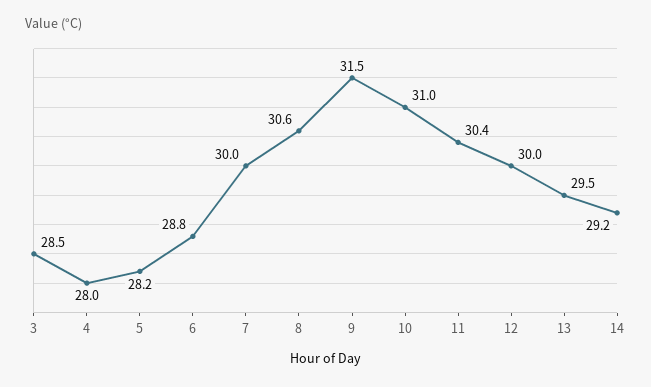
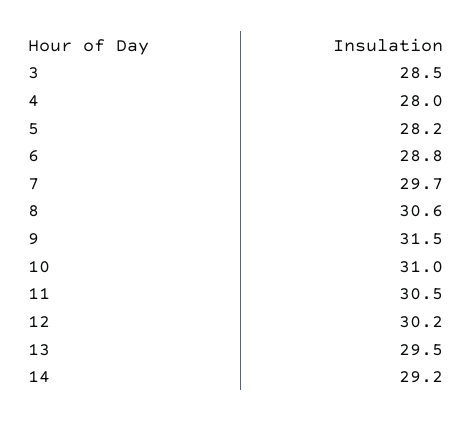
  {
    "3": 28.5,
    "4": 28,
    "5": 28.2,
    "6": 28.8,
-   "7": 30,
+   "7": 29.7,
    "8": 30.6,
    "9": 31.5,
    "10": 31,
-   "11": 30.4,
+   "11": 30.5,
-   "12": 30,
+   "12": 30.2,
    "13": 29.5,
    "14": 29.2
  }

